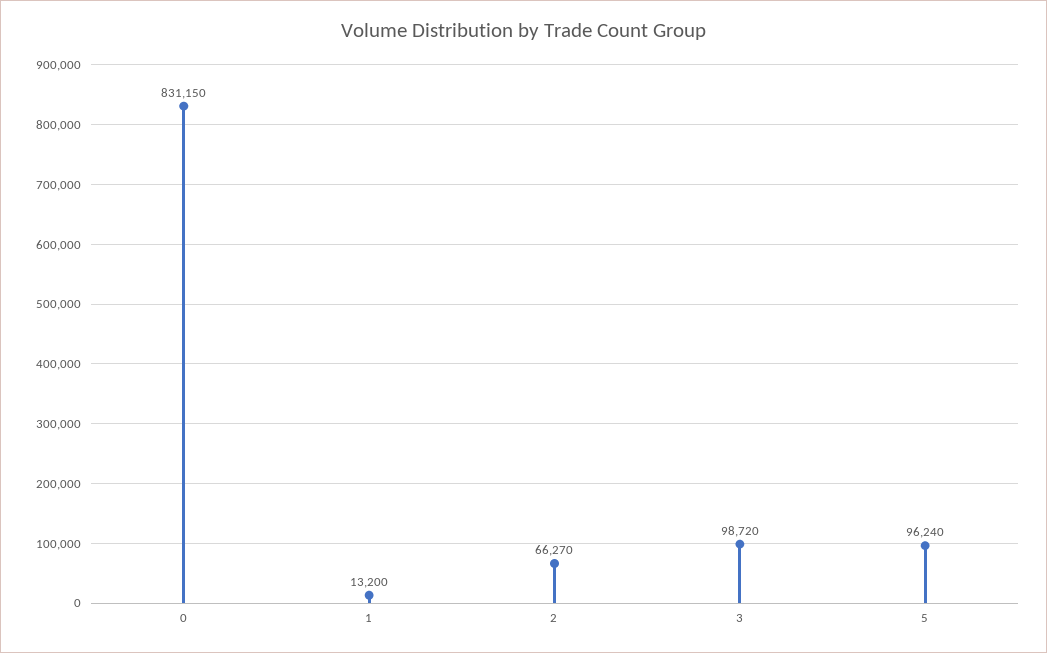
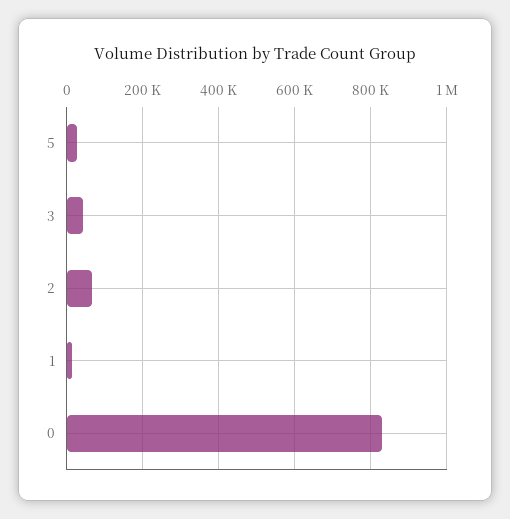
  {
    "0": 831150,
    "1": 13200,
    "2": 66270,
-   "3": 98720,
+   "3": 40000,
-   "5": 96240
+   "5": 20000
  }

